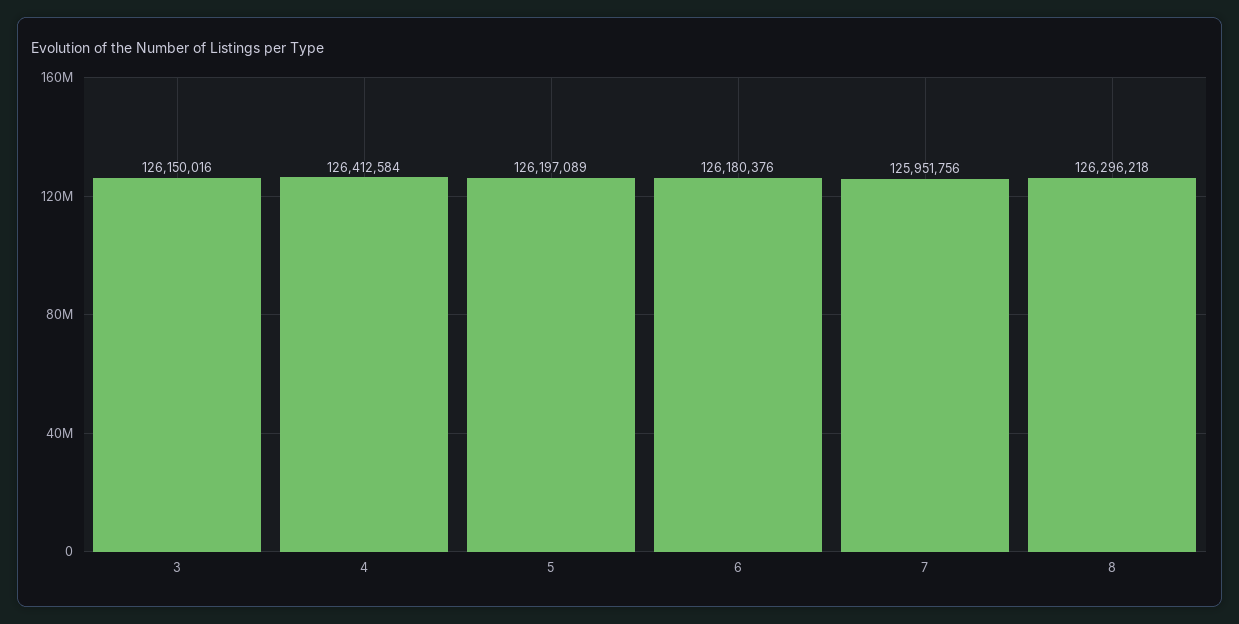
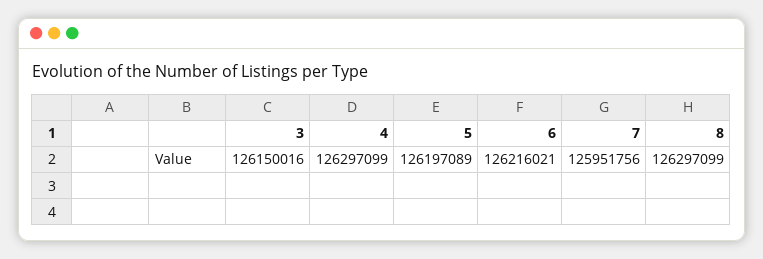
  {
    "3": 126150016,
-   "4": 126412584,
+   "4": 126297099,
    "5": 126197089,
-   "6": 126180376,
+   "6": 126216021,
    "7": 125951756,
-   "8": 126296218
+   "8": 126297099
  }

